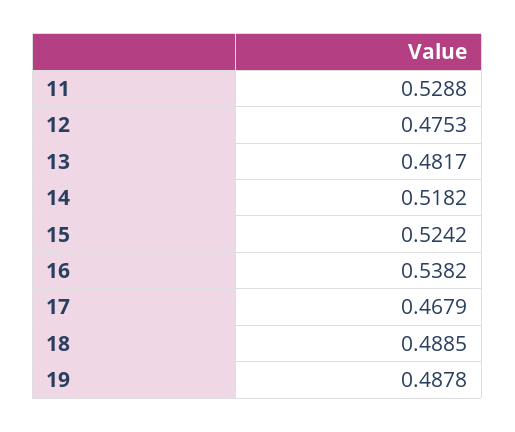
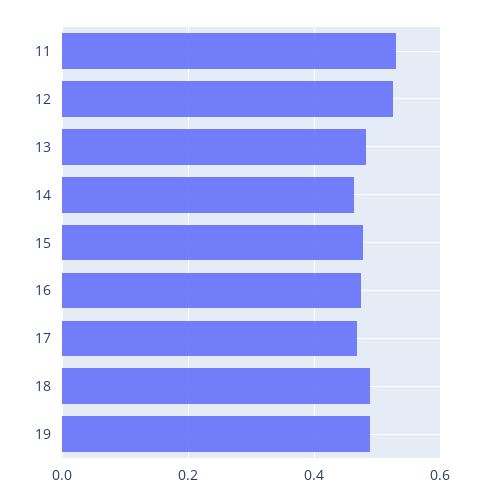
  {
    "11": 0.5288,
-   "12": 0.4753,
+   "12": 0.52,
    "13": 0.4817,
-   "14": 0.5182,
+   "14": 0.46,
-   "15": 0.5242,
+   "15": 0.48,
-   "16": 0.5382,
+   "16": 0.48,
    "17": 0.4679,
    "18": 0.4885,
    "19": 0.4878
  }

